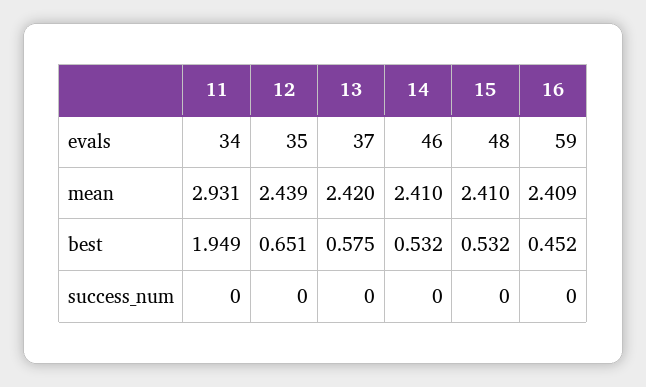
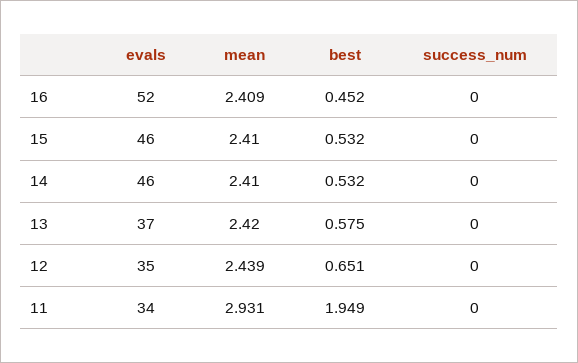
  {
    "11": {
      "evals": 34,
      "mean": 2.931,
      "best": 1.949,
      "success_num": 0
    },
    "12": {
      "evals": 35,
      "mean": 2.439,
      "best": 0.651,
      "success_num": 0
    },
    "13": {
      "evals": 37,
      "mean": 2.42,
      "best": 0.575,
      "success_num": 0
    },
    "14": {
      "evals": 46,
      "mean": 2.41,
      "best": 0.532,
      "success_num": 0
    },
    "15": {
-     "evals": 48,
+     "evals": 46,
      "mean": 2.41,
      "best": 0.532,
      "success_num": 0
    },
    "16": {
-     "evals": 59,
+     "evals": 52,
      "mean": 2.409,
      "best": 0.452,
      "success_num": 0
    }
  }

